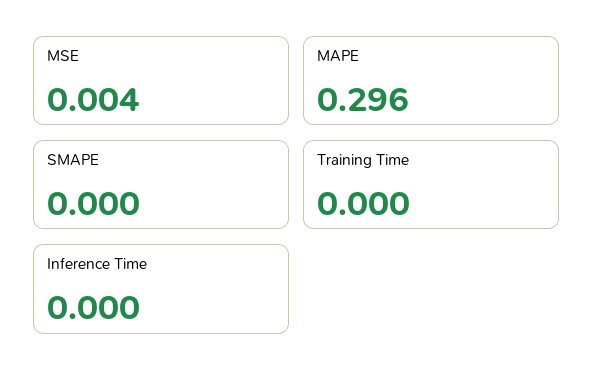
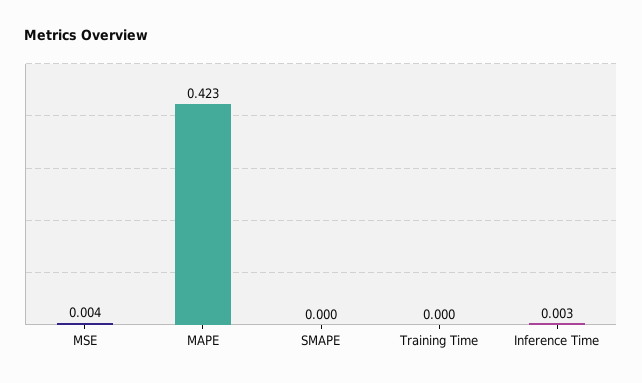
  {
    "MSE": 0.004,
-   "MAPE": 0.296,
+   "MAPE": 0.423,
    "SMAPE": 0,
    "Training Time": 0,
-   "Inference Time": 0
+   "Inference Time": 0.003
  }

